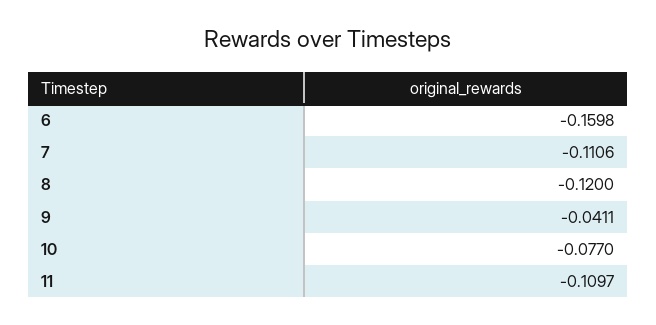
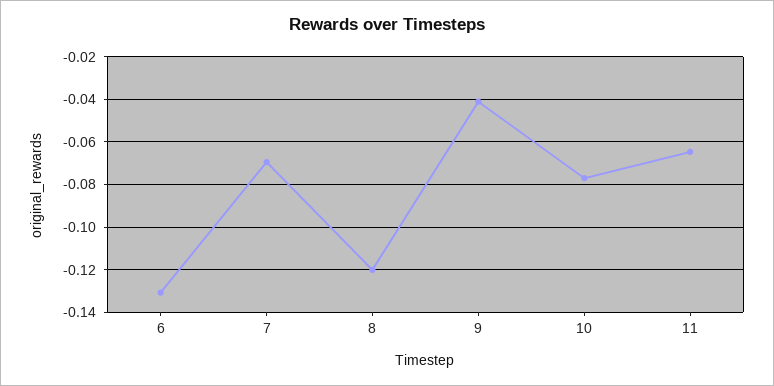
  {
-   "6": -0.1598,
+   "6": -0.13,
-   "7": -0.1106,
+   "7": -0.07,
    "8": -0.12,
    "9": -0.0411,
    "10": -0.077,
-   "11": -0.1097
+   "11": -0.065
  }

